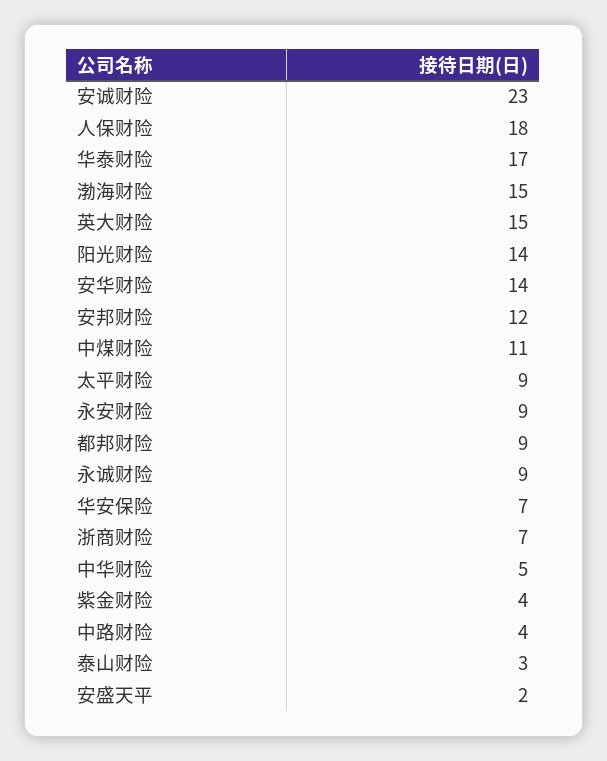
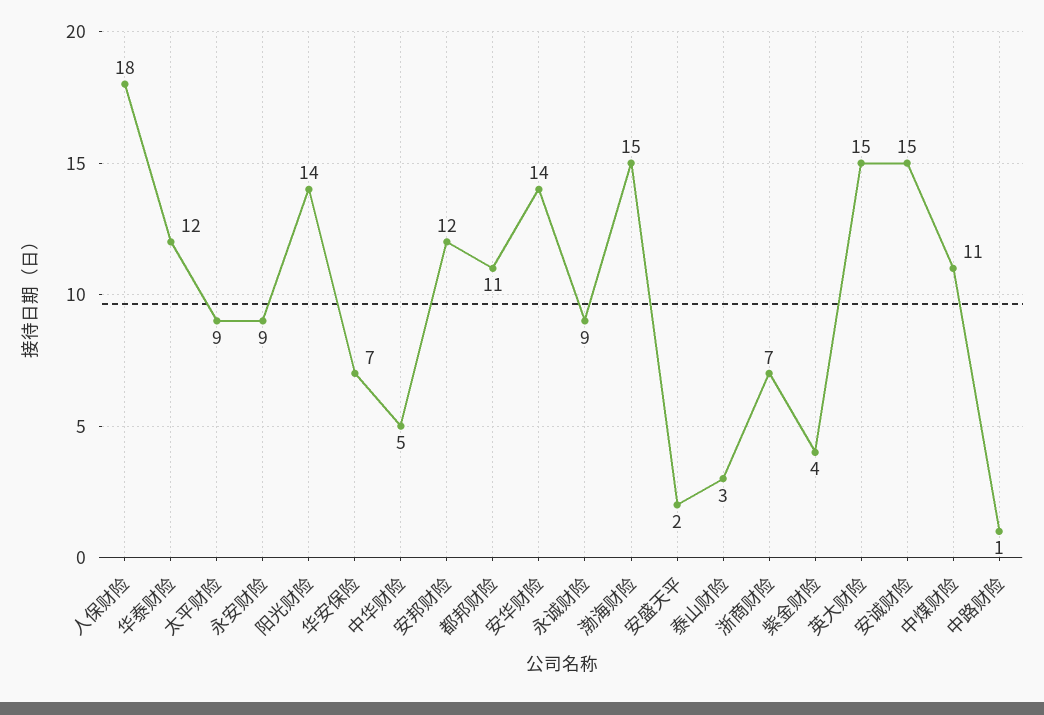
  {
-   "安诚财险": 23,
+   "安诚财险": 15,
    "人保财险": 18,
-   "华泰财险": 17,
+   "华泰财险": 12,
    "渤海财险": 15,
    "英大财险": 15,
    "阳光财险": 14,
    "安华财险": 14,
    "安邦财险": 12,
    "中煤财险": 11,
    "太平财险": 9,
    "永安财险": 9,
-   "都邦财险": 9,
+   "都邦财险": 11,
    "永诚财险": 9,
    "华安保险": 7,
    "浙商财险": 7,
    "中华财险": 5,
    "紫金财险": 4,
-   "中路财险": 4,
+   "中路财险": 1,
    "泰山财险": 3,
    "安盛天平": 2
  }

